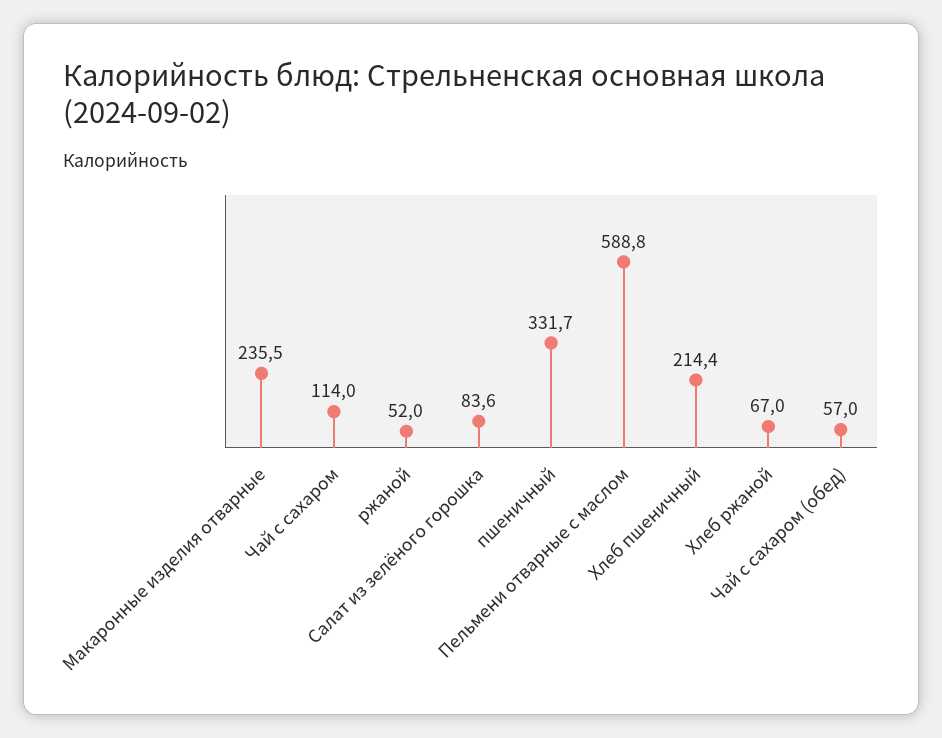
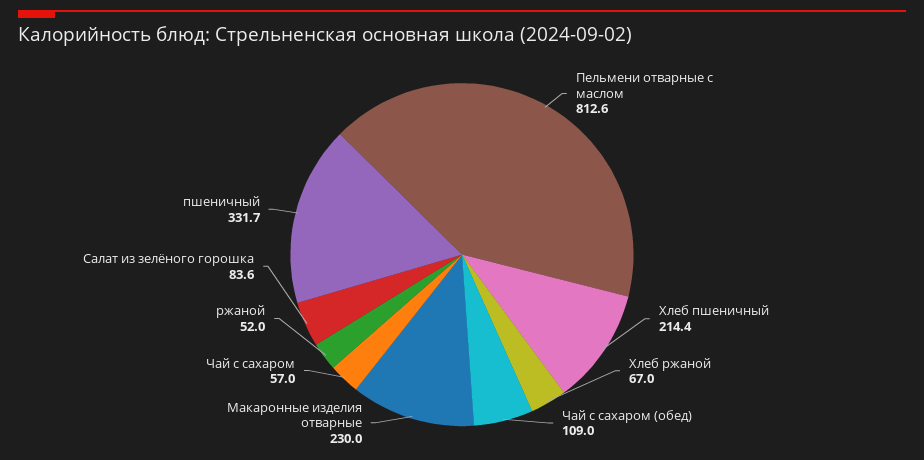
  {
-   "Макаронные изделия отварные": 235.5,
+   "Макаронные изделия отварные": 230,
-   "Чай с сахаром": 114,
+   "Чай с сахаром": 57,
    "ржаной": 52,
    "Салат из зелёного горошка": 83.6,
    "пшеничный": 331.7,
-   "Пельмени отварные с маслом": 588.8,
+   "Пельмени отварные с маслом": 812.6,
    "Хлеб пшеничный": 214.4,
    "Хлеб ржаной": 67,
-   "Чай с сахаром (обед)": 57
+   "Чай с сахаром (обед)": 109
  }

